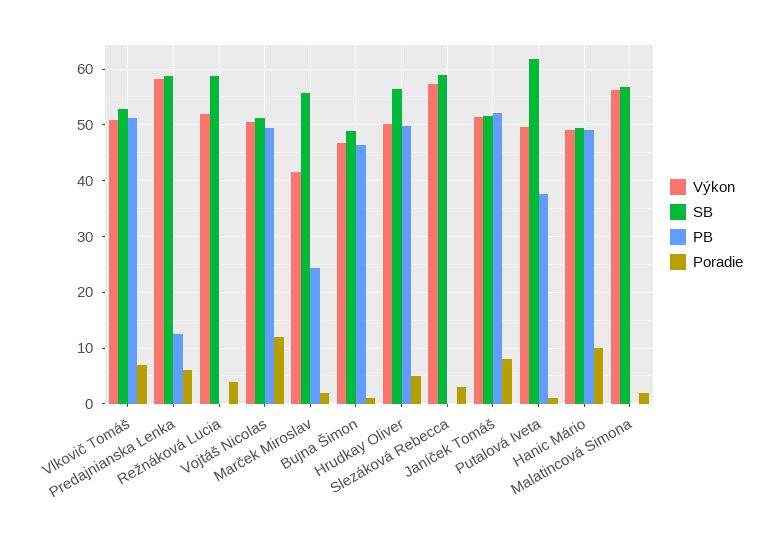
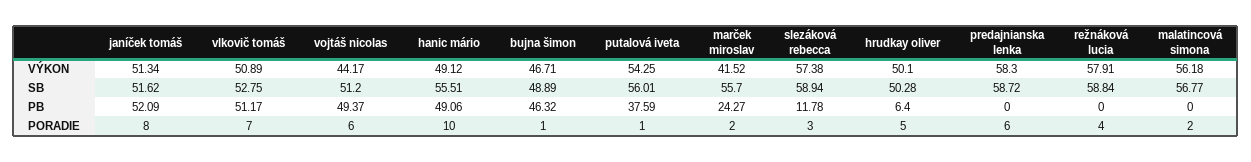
  {
    "Výkon": {
      "Vlkovič Tomáš": 50.89,
      "Predajnianska Lenka": 58.3,
-     "Režnáková Lucia": 52,
+     "Režnáková Lucia": 57.91,
-     "Vojtáš Nicolas": 50,
+     "Vojtáš Nicolas": 44.17,
      "Marček Miroslav": 41.52,
      "Bujna Šimon": 46.71,
      "Hrudkay Oliver": 50.1,
      "Slezáková Rebecca": 57.38,
      "Janíček Tomáš": 51.34,
-     "Putalová Iveta": 50,
+     "Putalová Iveta": 54.25,
      "Hanic Mário": 49.12,
      "Malatincová Simona": 56.18
    },
    "SB": {
      "Vlkovič Tomáš": 52.75,
      "Predajnianska Lenka": 58.72,
      "Režnáková Lucia": 58.84,
      "Vojtáš Nicolas": 51.2,
      "Marček Miroslav": 55.7,
      "Bujna Šimon": 48.89,
-     "Hrudkay Oliver": 56,
+     "Hrudkay Oliver": 50.28,
      "Slezáková Rebecca": 58.94,
      "Janíček Tomáš": 51.62,
-     "Putalová Iveta": 62,
+     "Putalová Iveta": 56.01,
-     "Hanic Mário": 50,
+     "Hanic Mário": 55.51,
      "Malatincová Simona": 56.77
    },
    "PB": {
      "Vlkovič Tomáš": 51.17,
-     "Predajnianska Lenka": 12,
+     "Predajnianska Lenka": 0,
      "Režnáková Lucia": 0,
      "Vojtáš Nicolas": 49.37,
      "Marček Miroslav": 24.27,
      "Bujna Šimon": 46.32,
-     "Hrudkay Oliver": 50,
+     "Hrudkay Oliver": 6.4,
-     "Slezáková Rebecca": 0,
+     "Slezáková Rebecca": 11.78,
      "Janíček Tomáš": 52.09,
      "Putalová Iveta": 37.59,
      "Hanic Mário": 49.06,
      "Malatincová Simona": 0
    },
    "Poradie": {
      "Vlkovič Tomáš": 7,
      "Predajnianska Lenka": 6,
      "Režnáková Lucia": 4,
-     "Vojtáš Nicolas": 12,
+     "Vojtáš Nicolas": 6,
      "Marček Miroslav": 2,
      "Bujna Šimon": 1,
      "Hrudkay Oliver": 5,
      "Slezáková Rebecca": 3,
      "Janíček Tomáš": 8,
      "Putalová Iveta": 1,
      "Hanic Mário": 10,
      "Malatincová Simona": 2
    }
  }

